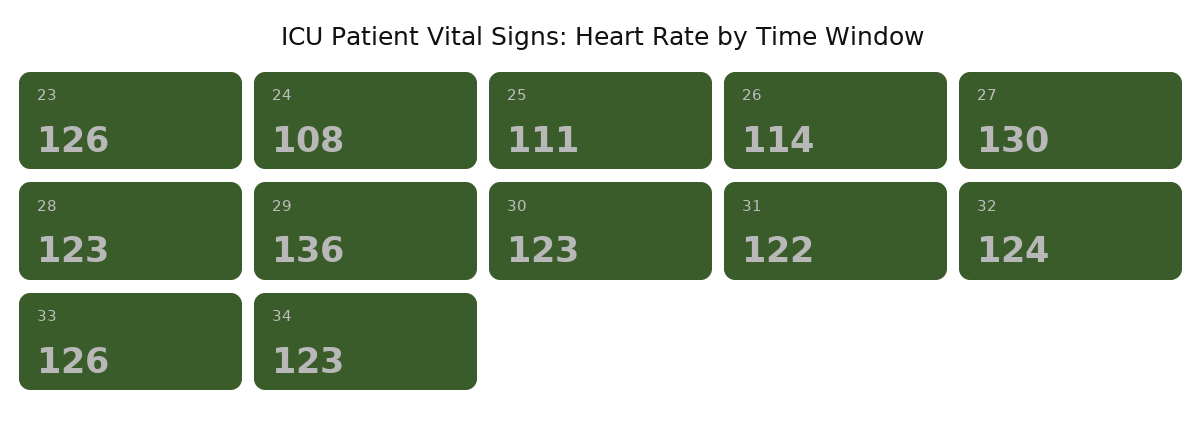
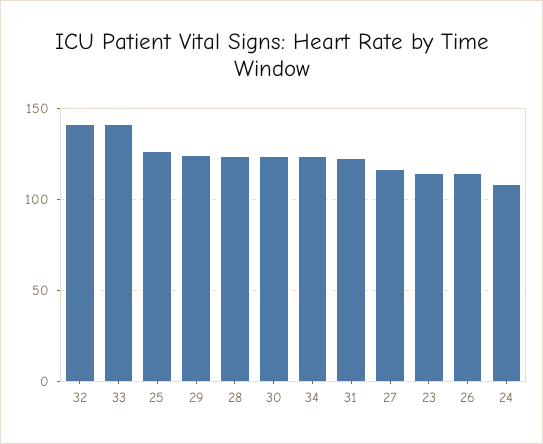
  {
-   "23": 126,
+   "23": 115,
    "24": 108,
-   "25": 111,
+   "25": 125,
    "26": 114,
-   "27": 130,
+   "27": 115,
    "28": 123,
-   "29": 136,
+   "29": 125,
    "30": 123,
    "31": 122,
-   "32": 124,
+   "32": 140,
-   "33": 126,
+   "33": 140,
    "34": 123
  }

